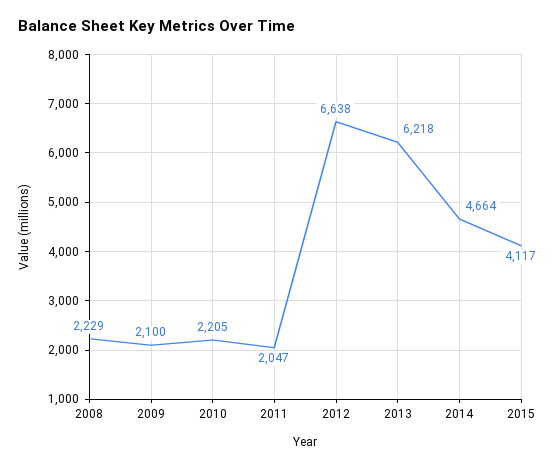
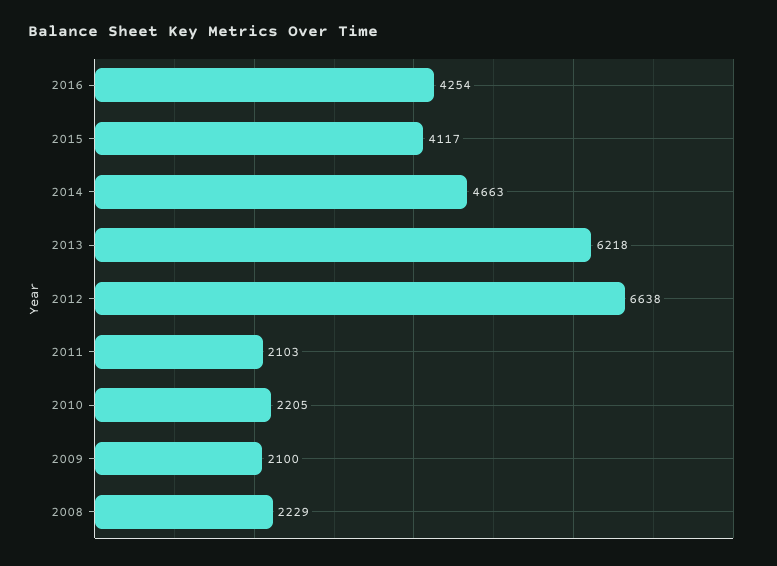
  {
    "2008": 2229,
    "2009": 2100,
    "2010": 2205,
-   "2011": 2047,
+   "2011": 2103,
    "2012": 6638,
    "2013": 6218,
-   "2014": 4664,
+   "2014": 4663,
-   "2015": 4117
+   "2015": 4117,
+   "2016": 4254
  }

